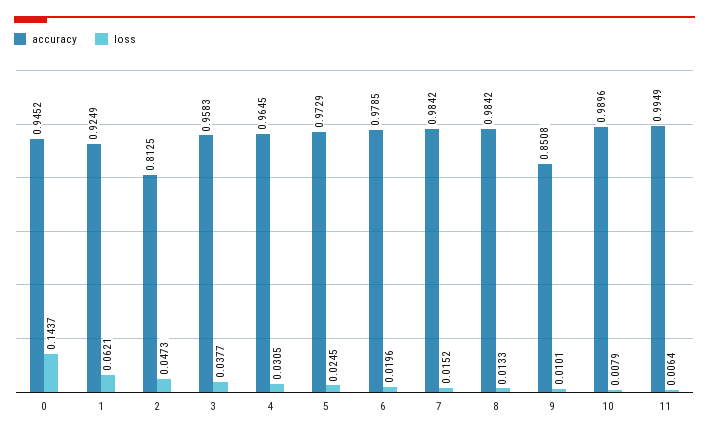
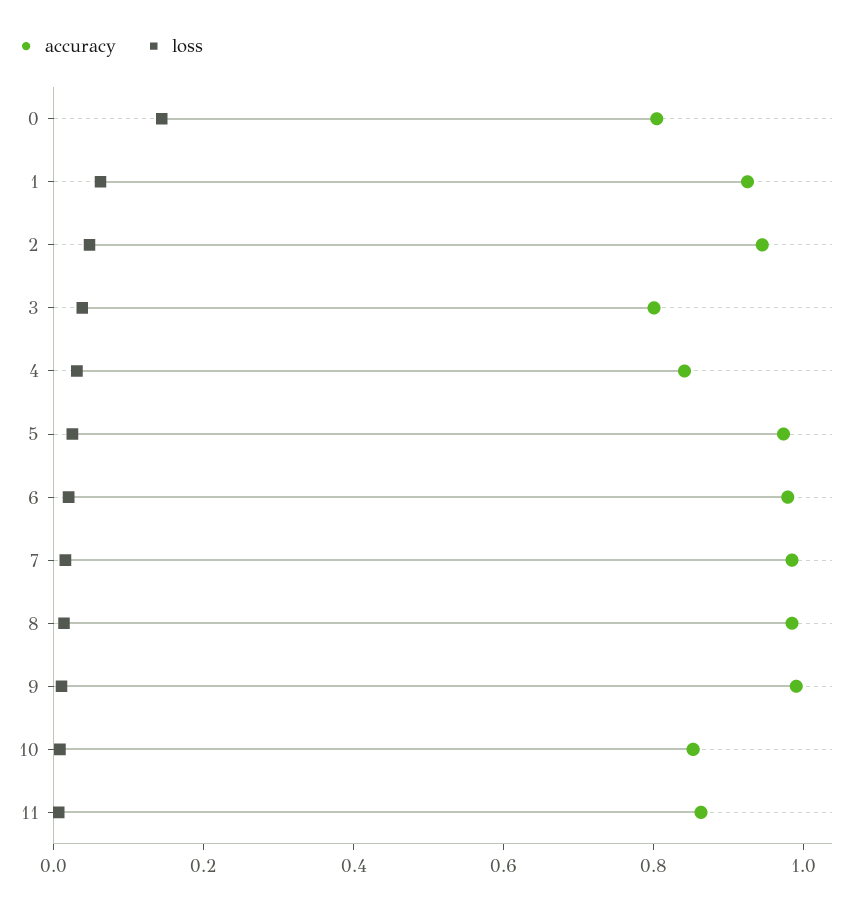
  {
    "accuracy": {
-     "0": 0.9452,
+     "0": 0.8,
      "1": 0.9249,
-     "2": 0.8125,
+     "2": 0.95,
-     "3": 0.9583,
+     "3": 0.8,
-     "4": 0.9645,
+     "4": 0.85,
      "5": 0.9729,
      "6": 0.9785,
      "7": 0.9842,
      "8": 0.9842,
-     "9": 0.8508,
+     "9": 1,
-     "10": 0.9896,
+     "10": 0.85,
-     "11": 0.9949
+     "11": 0.85
    },
    "loss": {
      "0": 0.1437,
      "1": 0.0621,
      "2": 0.0473,
      "3": 0.0377,
      "4": 0.0305,
      "5": 0.0245,
      "6": 0.0196,
      "7": 0.0152,
      "8": 0.0133,
      "9": 0.0101,
      "10": 0.0079,
      "11": 0.0064
    }
  }

